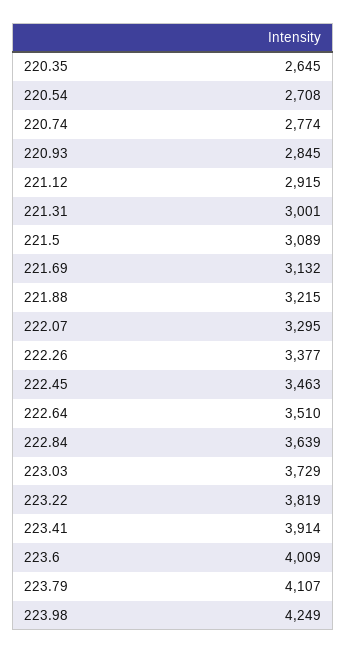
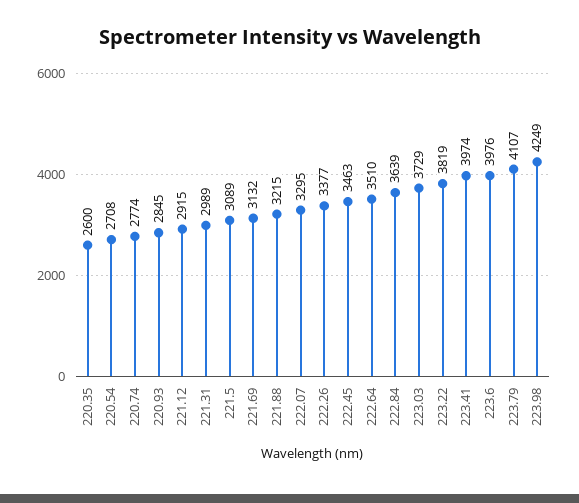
  {
-   "220.35": 2645,
+   "220.35": 2600,
    "220.54": 2708,
    "220.74": 2774,
    "220.93": 2845,
    "221.12": 2915,
-   "221.31": 3001,
+   "221.31": 2989,
    "221.5": 3089,
    "221.69": 3132,
    "221.88": 3215,
    "222.07": 3295,
    "222.26": 3377,
    "222.45": 3463,
    "222.64": 3510,
    "222.84": 3639,
    "223.03": 3729,
    "223.22": 3819,
-   "223.41": 3914,
+   "223.41": 3974,
-   "223.6": 4009,
+   "223.6": 3976,
    "223.79": 4107,
    "223.98": 4249
  }

